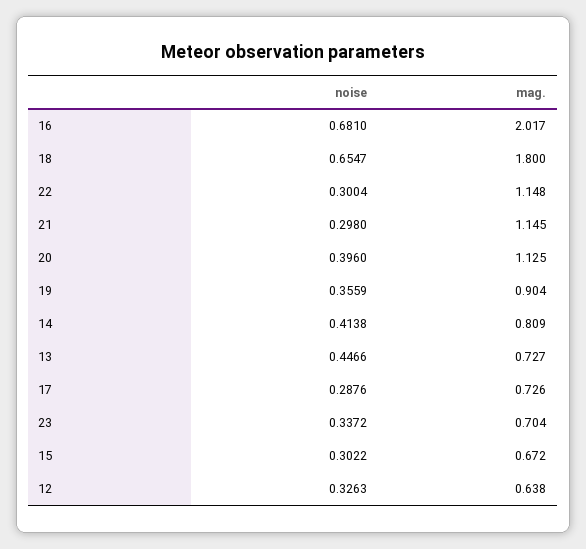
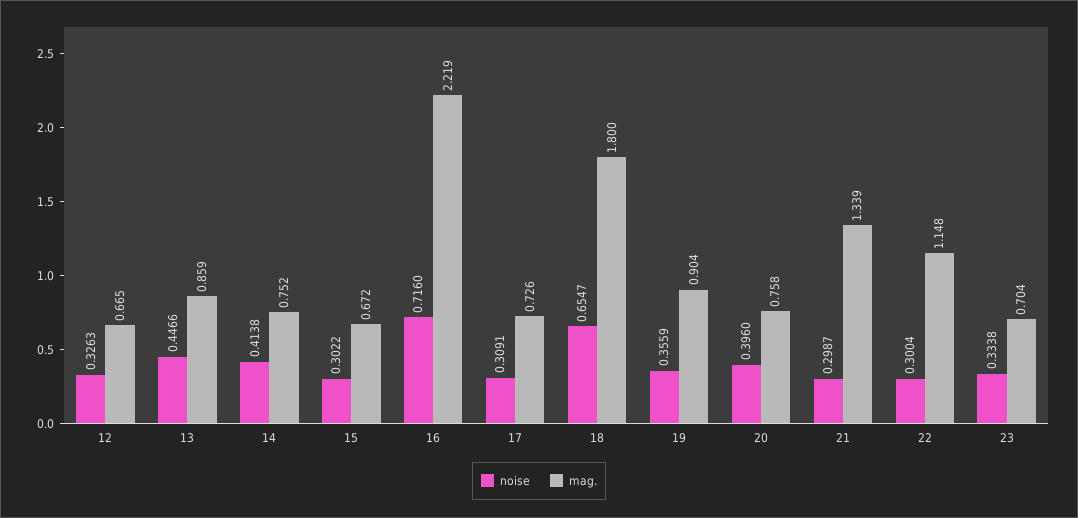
  {
    "noise": {
-     "16": 0.681,
+     "16": 0.716,
      "18": 0.6547,
      "22": 0.3004,
-     "21": 0.298,
+     "21": 0.2987,
      "20": 0.396,
      "19": 0.3559,
      "14": 0.4138,
      "13": 0.4466,
-     "17": 0.2876,
+     "17": 0.3091,
-     "23": 0.3372,
+     "23": 0.3338,
      "15": 0.3022,
      "12": 0.3263
    },
    "mag.": {
-     "16": 2.017,
+     "16": 2.219,
      "18": 1.8,
      "22": 1.148,
-     "21": 1.145,
+     "21": 1.339,
-     "20": 1.125,
+     "20": 0.758,
      "19": 0.904,
-     "14": 0.809,
+     "14": 0.752,
-     "13": 0.727,
+     "13": 0.859,
      "17": 0.726,
      "23": 0.704,
      "15": 0.672,
-     "12": 0.638
+     "12": 0.665
    }
  }

